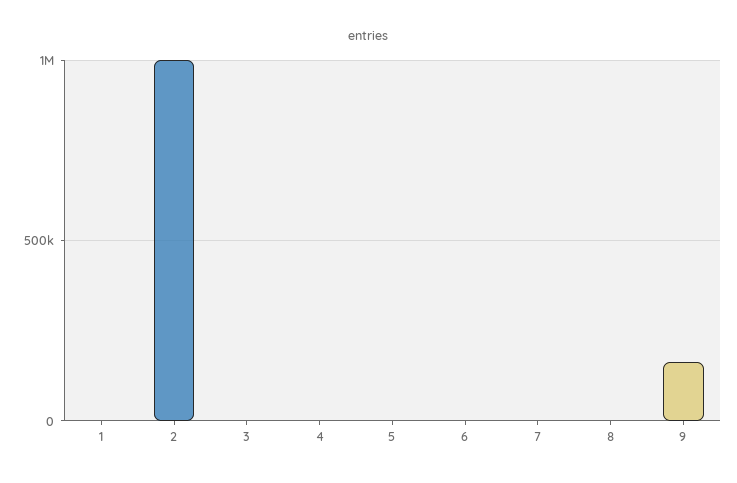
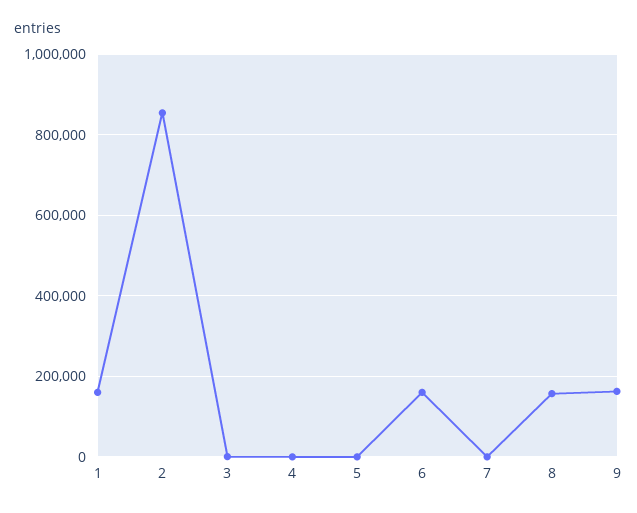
  {
-   "1": 0,
+   "1": 160000,
-   "2": 1000000,
+   "2": 860000,
    "3": 0,
    "4": 0,
    "5": 0,
-   "6": 0,
+   "6": 160000,
    "7": 0,
-   "8": 0,
+   "8": 160000,
    "9": 160000
  }

